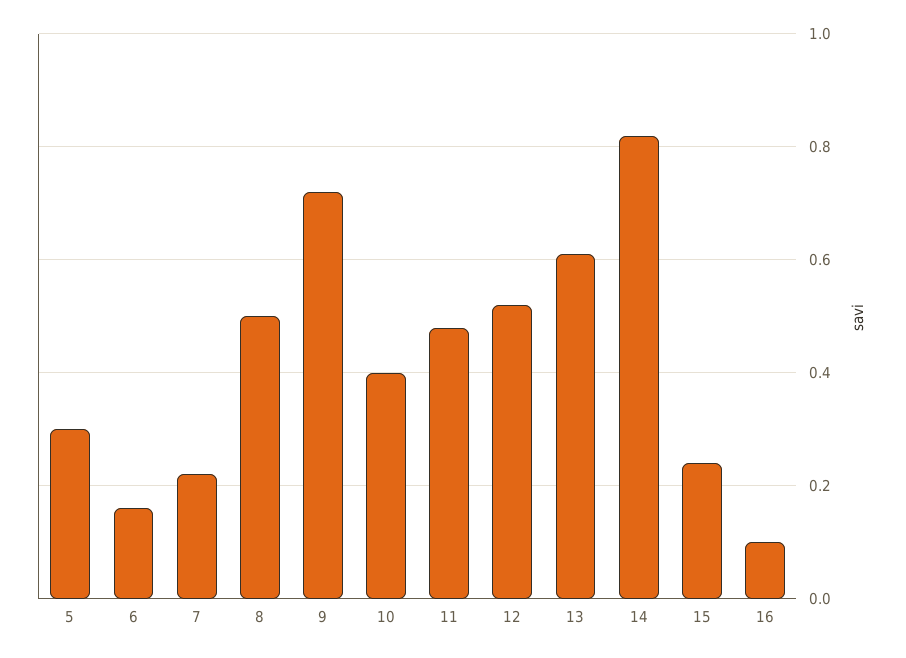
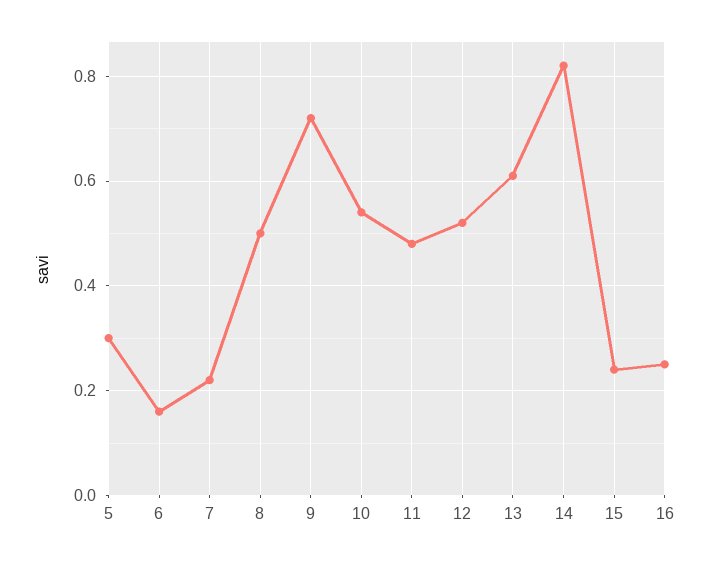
  {
    "5": 0.3,
    "6": 0.15,
    "7": 0.2,
    "8": 0.5,
    "9": 0.7,
-   "10": 0.4,
+   "10": 0.55,
    "11": 0.5,
    "12": 0.5,
    "13": 0.6,
    "14": 0.8,
    "15": 0.25,
-   "16": 0.1
+   "16": 0.25
  }

